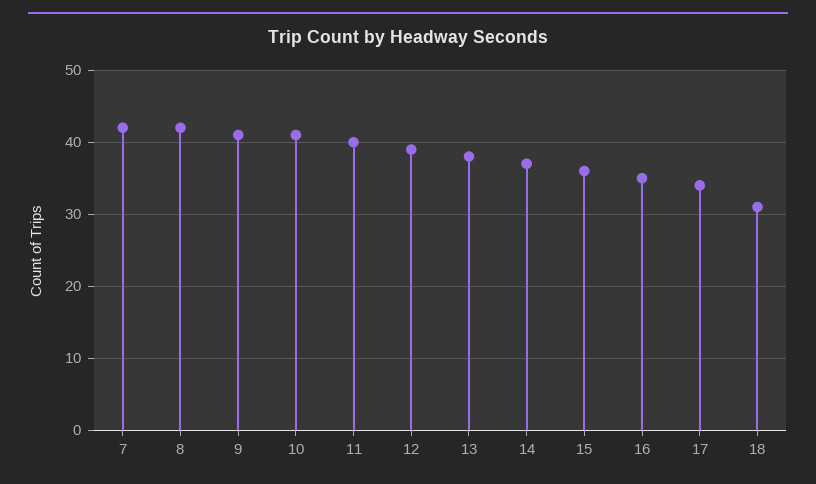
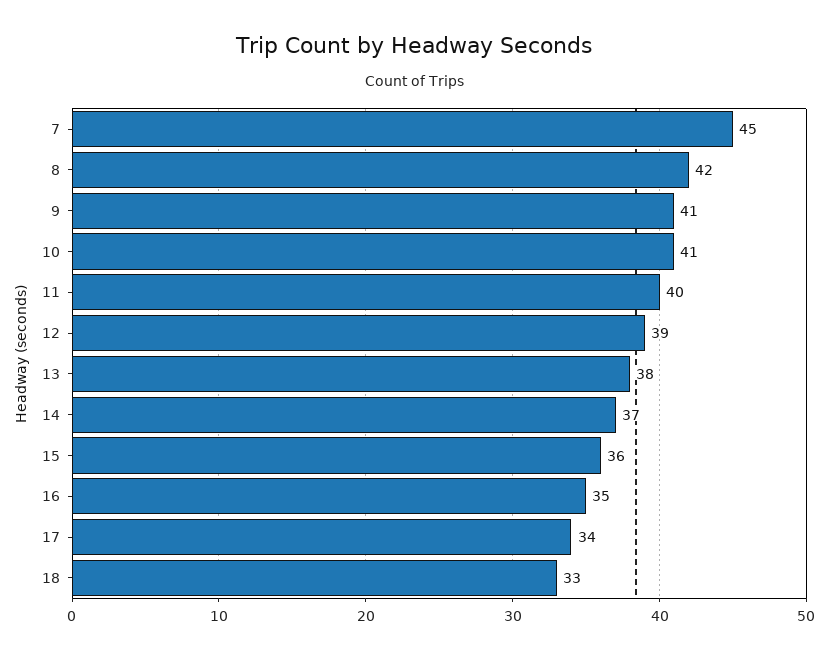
  {
-   "7": 42,
+   "7": 45,
    "8": 42,
    "9": 41,
    "10": 41,
    "11": 40,
    "12": 39,
    "13": 38,
    "14": 37,
    "15": 36,
    "16": 35,
    "17": 34,
-   "18": 31
+   "18": 33
  }

